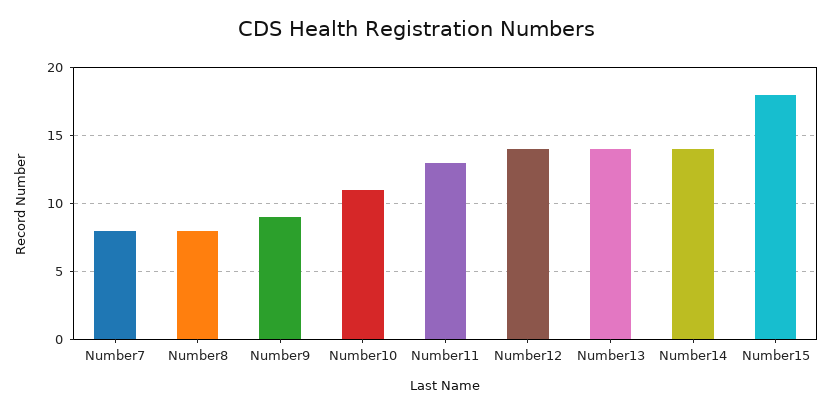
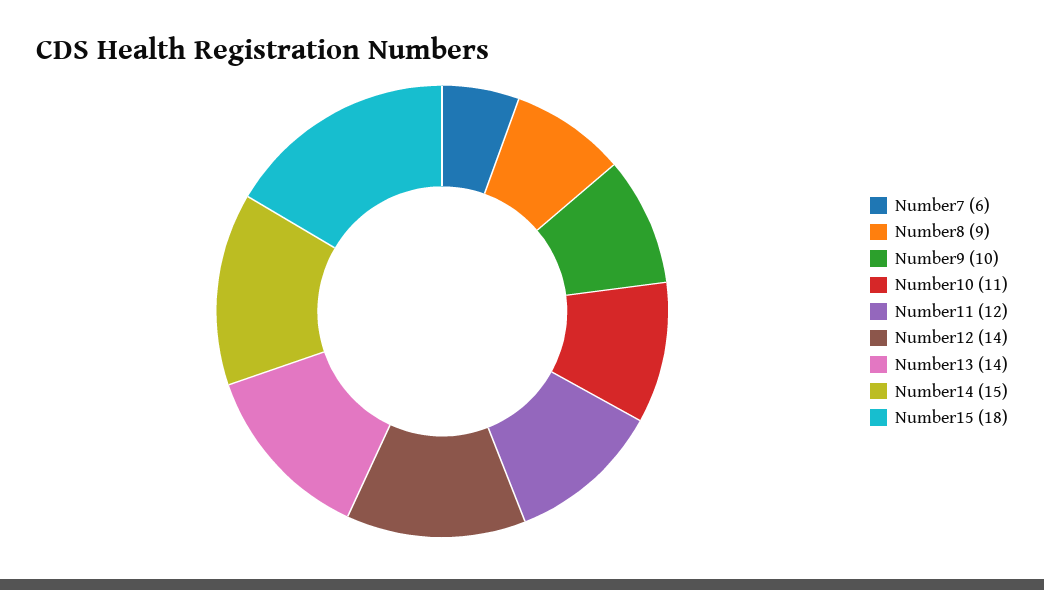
  {
-   "Number7": 8,
+   "Number7": 6,
-   "Number8": 8,
+   "Number8": 9,
-   "Number9": 9,
+   "Number9": 10,
    "Number10": 11,
-   "Number11": 13,
+   "Number11": 12,
    "Number12": 14,
    "Number13": 14,
-   "Number14": 14,
+   "Number14": 15,
    "Number15": 18
  }

